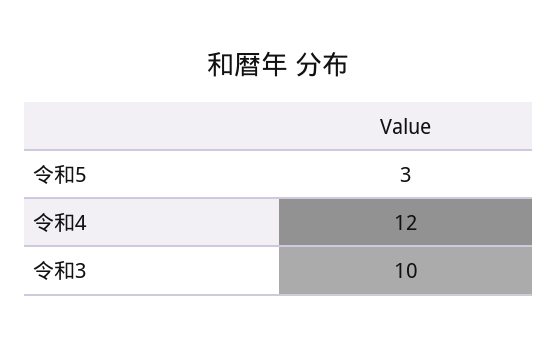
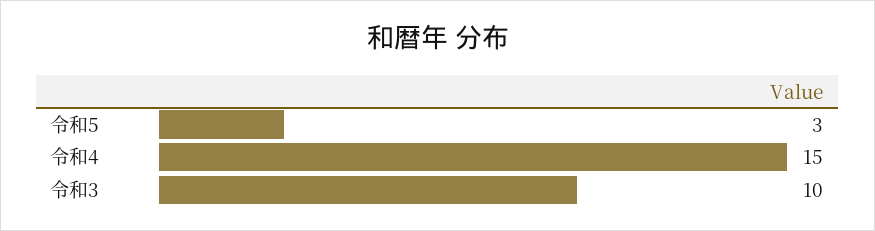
  {
    "令和5": 3,
-   "令和4": 12,
+   "令和4": 15,
    "令和3": 10
  }

